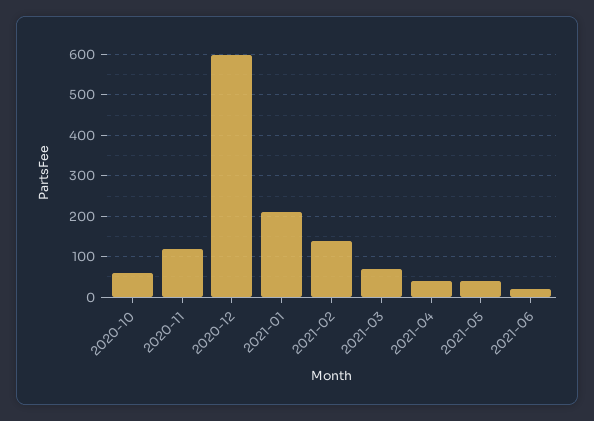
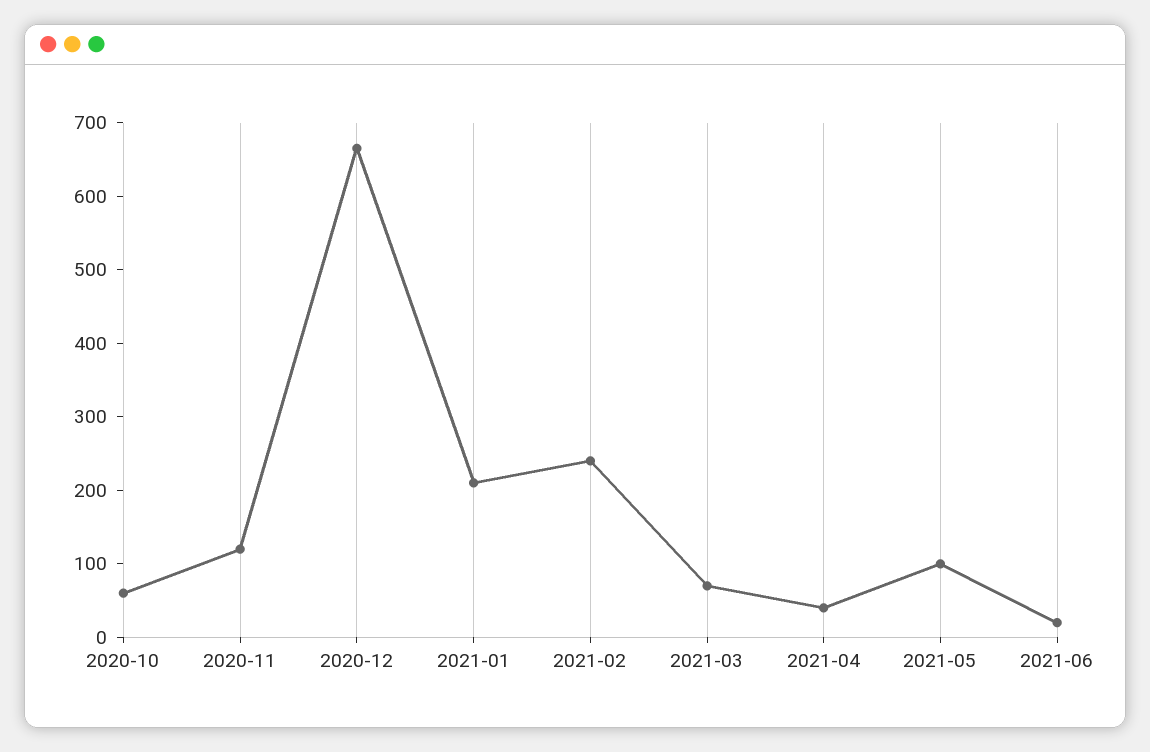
  {
    "2020-10": 60,
    "2020-11": 120,
-   "2020-12": 600,
+   "2020-12": 660,
    "2021-01": 220,
-   "2021-02": 140,
+   "2021-02": 240,
    "2021-03": 80,
    "2021-04": 40,
-   "2021-05": 40,
+   "2021-05": 100,
    "2021-06": 20
  }

